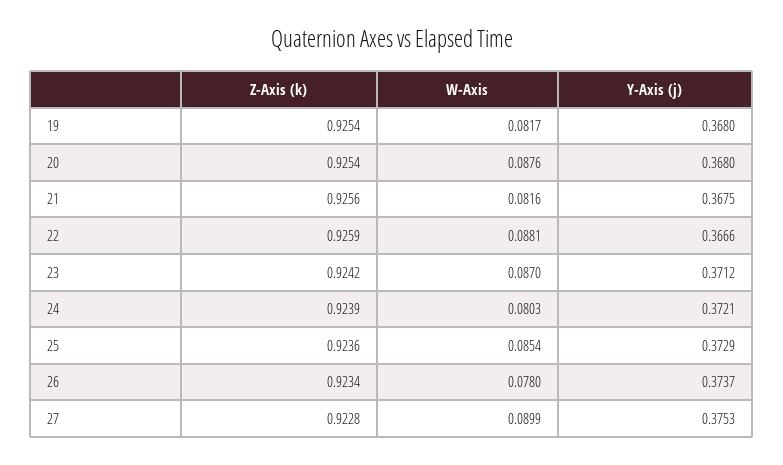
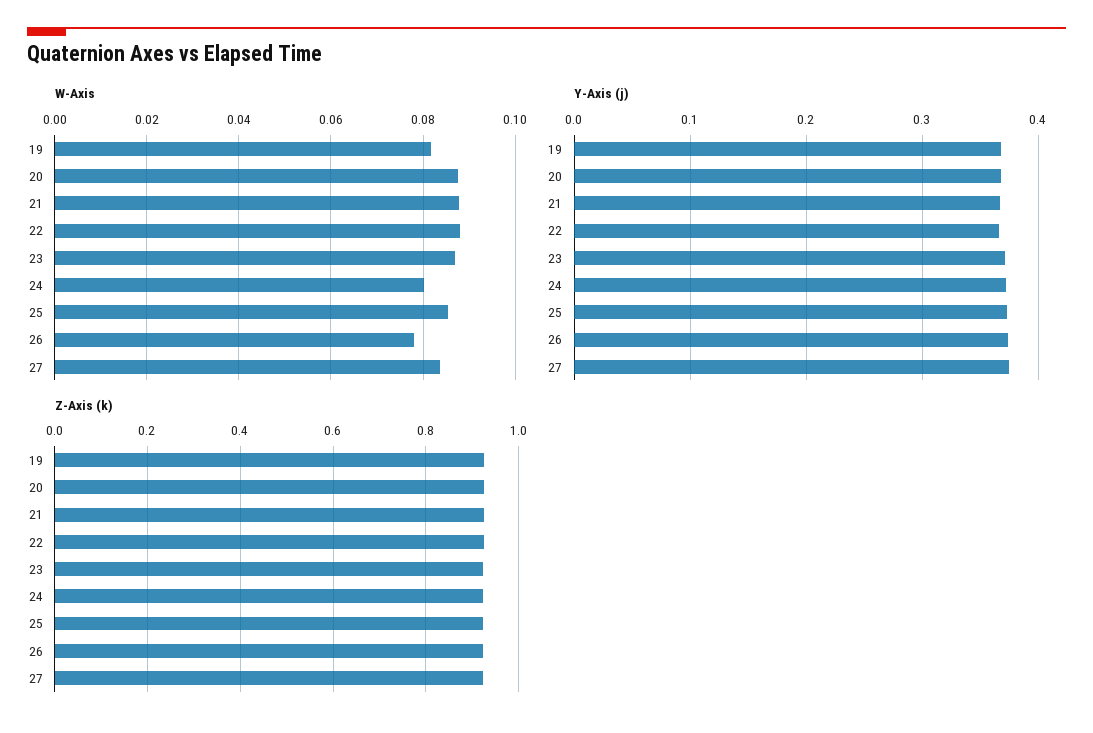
  {
    "Z-Axis (k)": {
      "19": 0.9254,
      "20": 0.9254,
      "21": 0.9256,
      "22": 0.9259,
      "23": 0.9242,
      "24": 0.9239,
      "25": 0.9236,
      "26": 0.9234,
      "27": 0.9228
    },
    "W-Axis": {
      "19": 0.0817,
      "20": 0.0876,
-     "21": 0.0816,
+     "21": 0.088,
      "22": 0.0881,
      "23": 0.087,
      "24": 0.0803,
      "25": 0.0854,
      "26": 0.078,
-     "27": 0.0899
+     "27": 0.084
    },
    "Y-Axis (j)": {
      "19": 0.368,
      "20": 0.368,
      "21": 0.3675,
      "22": 0.3666,
      "23": 0.3712,
      "24": 0.3721,
      "25": 0.3729,
      "26": 0.3737,
      "27": 0.3753
    }
  }

